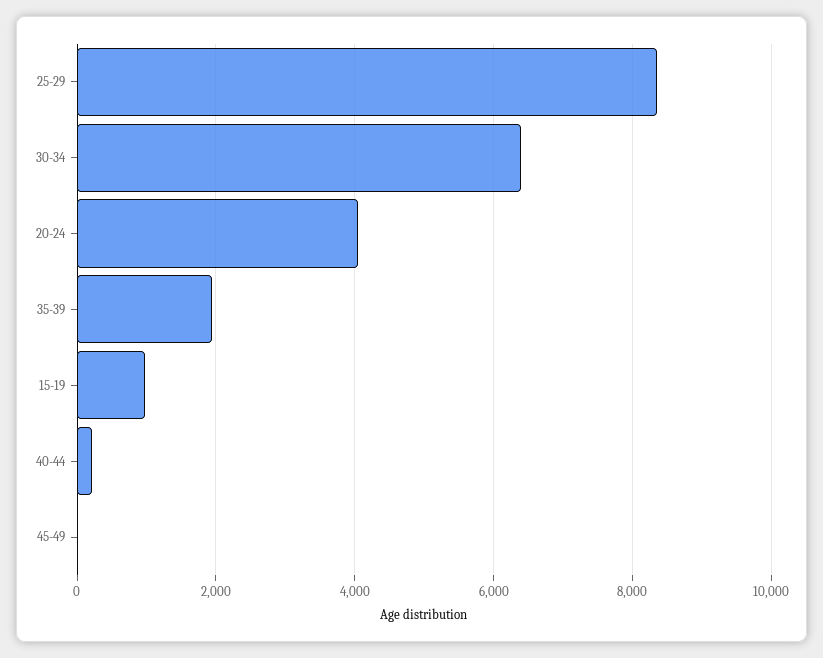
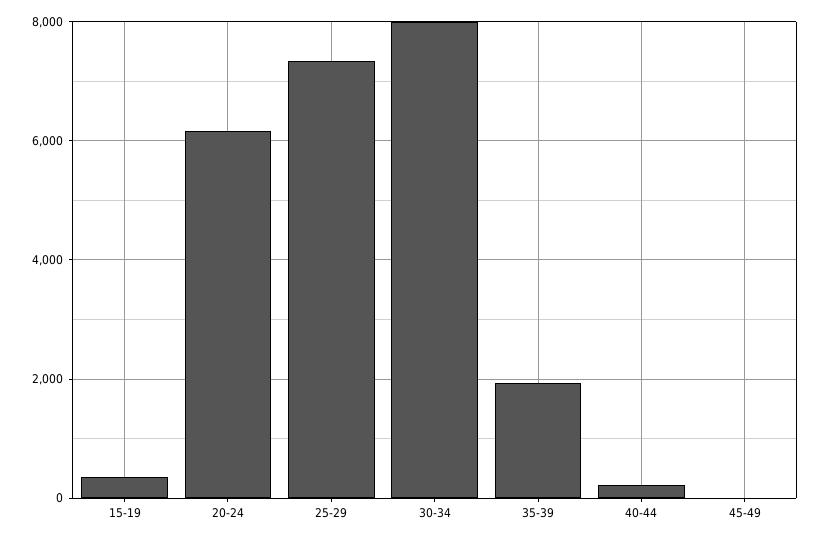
  {
-   "25-29": 8400,
+   "25-29": 7400,
-   "30-34": 6400,
+   "30-34": 8000,
-   "20-24": 4000,
+   "20-24": 6200,
    "35-39": 2000,
-   "15-19": 1000,
+   "15-19": 400,
    "40-44": 200,
    "45-49": 0
  }

